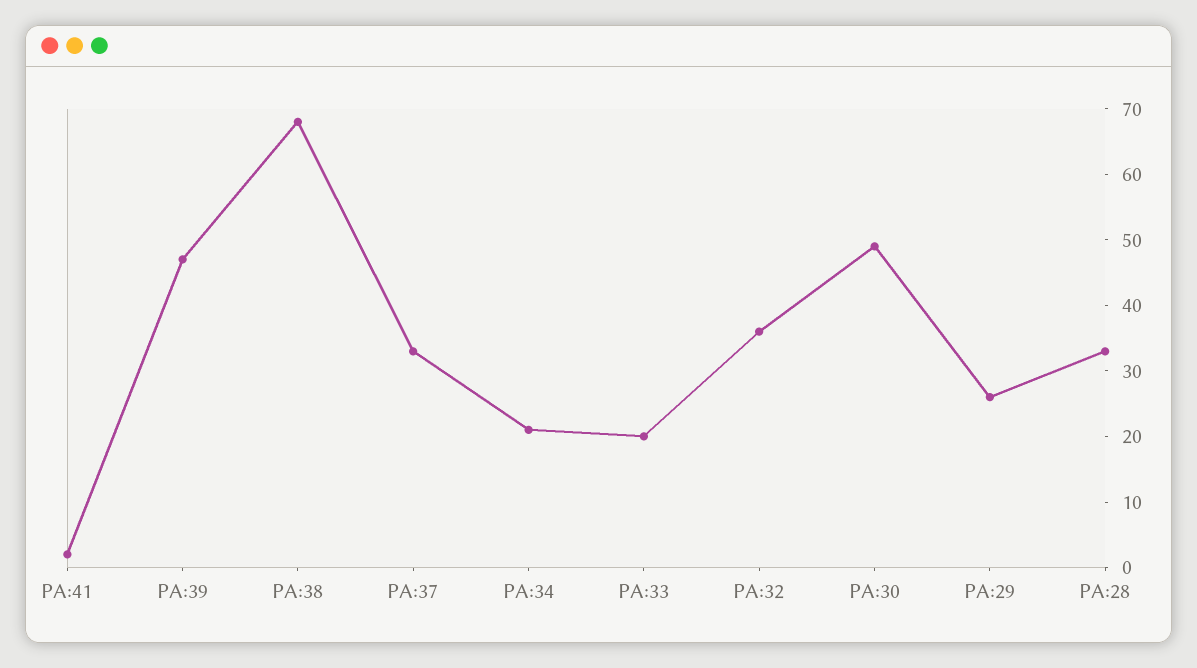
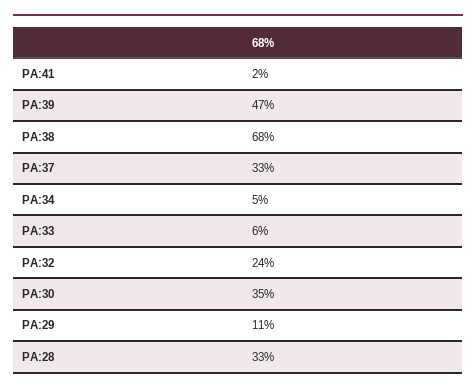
  {
    "PA:41": 2,
    "PA:39": 47,
    "PA:38": 68,
    "PA:37": 33,
-   "PA:34": 20,
+   "PA:34": 5,
-   "PA:33": 20,
+   "PA:33": 6,
-   "PA:32": 35,
+   "PA:32": 24,
-   "PA:30": 50,
+   "PA:30": 35,
-   "PA:29": 25,
+   "PA:29": 11,
    "PA:28": 33
  }

